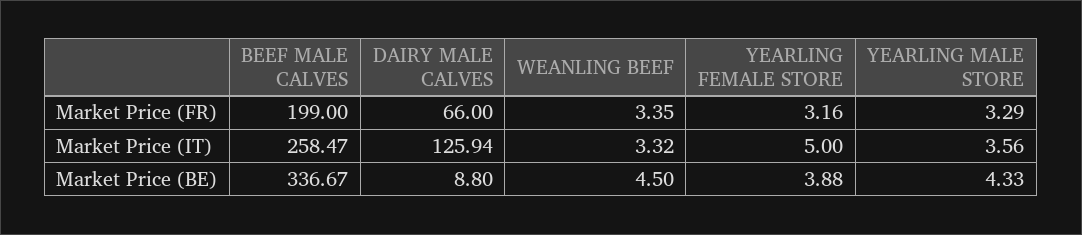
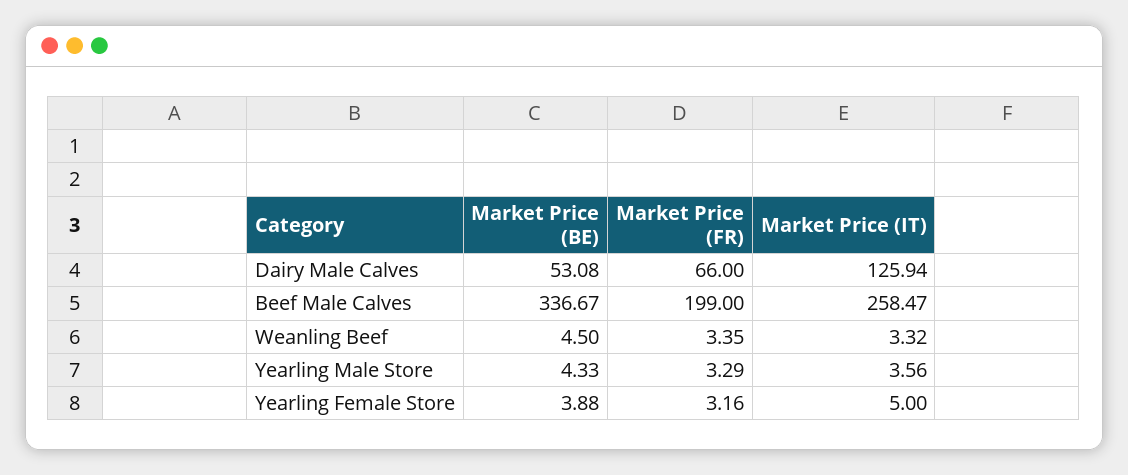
  {
    "BEEF MALE CALVES": {
      "Market Price (FR)": 199,
      "Market Price (IT)": 258.47,
      "Market Price (BE)": 336.67
    },
    "DAIRY MALE CALVES": {
      "Market Price (FR)": 66,
      "Market Price (IT)": 125.94,
-     "Market Price (BE)": 8.8
+     "Market Price (BE)": 53.08
    },
    "WEANLING BEEF": {
      "Market Price (FR)": 3.35,
      "Market Price (IT)": 3.32,
      "Market Price (BE)": 4.5
    },
    "YEARLING FEMALE STORE": {
      "Market Price (FR)": 3.16,
      "Market Price (IT)": 5,
      "Market Price (BE)": 3.88
    },
    "YEARLING MALE STORE": {
      "Market Price (FR)": 3.29,
      "Market Price (IT)": 3.56,
      "Market Price (BE)": 4.33
    }
  }

